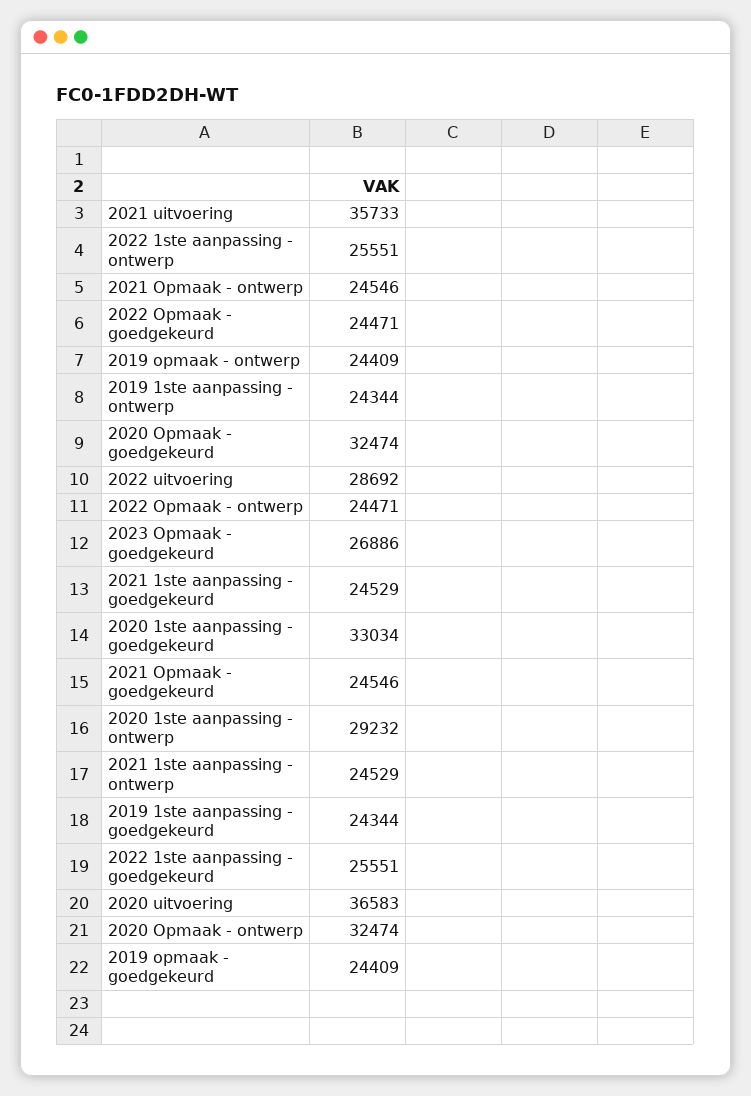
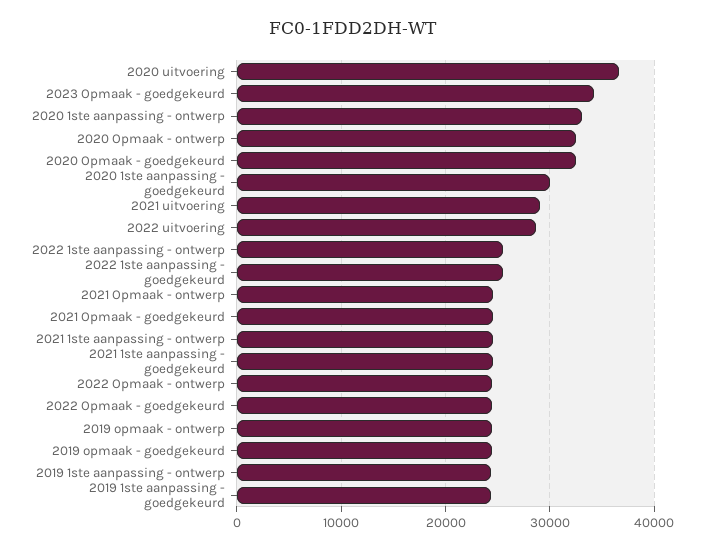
  {
-   "2021 uitvoering": 35733,
+   "2021 uitvoering": 29000,
    "2022 1ste aanpassing - ontwerp": 25551,
    "2021 Opmaak - ontwerp": 24546,
    "2022 Opmaak - goedgekeurd": 24471,
    "2019 opmaak - ontwerp": 24409,
    "2019 1ste aanpassing - ontwerp": 24344,
    "2020 Opmaak - goedgekeurd": 32474,
    "2022 uitvoering": 28692,
    "2022 Opmaak - ontwerp": 24471,
-   "2023 Opmaak - goedgekeurd": 26886,
+   "2023 Opmaak - goedgekeurd": 34000,
    "2021 1ste aanpassing - goedgekeurd": 24529,
-   "2020 1ste aanpassing - goedgekeurd": 33034,
+   "2020 1ste aanpassing - goedgekeurd": 30000,
    "2021 Opmaak - goedgekeurd": 24546,
-   "2020 1ste aanpassing - ontwerp": 29232,
+   "2020 1ste aanpassing - ontwerp": 33000,
    "2021 1ste aanpassing - ontwerp": 24529,
    "2019 1ste aanpassing - goedgekeurd": 24344,
    "2022 1ste aanpassing - goedgekeurd": 25551,
    "2020 uitvoering": 36583,
    "2020 Opmaak - ontwerp": 32474,
    "2019 opmaak - goedgekeurd": 24409
  }

